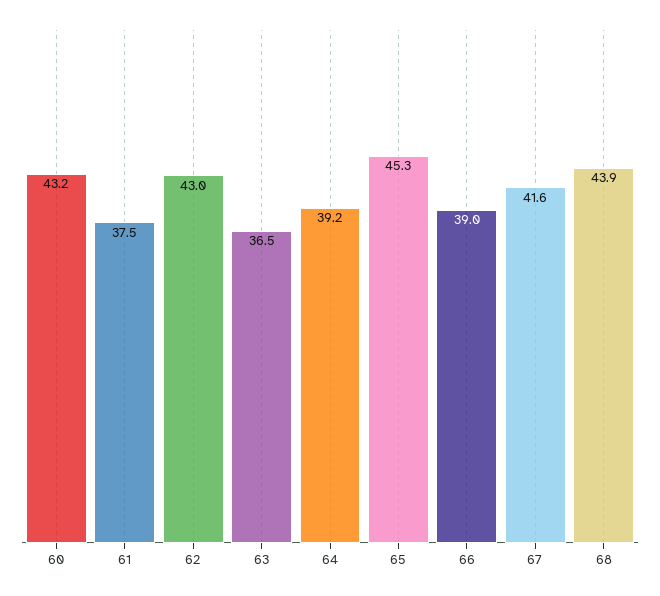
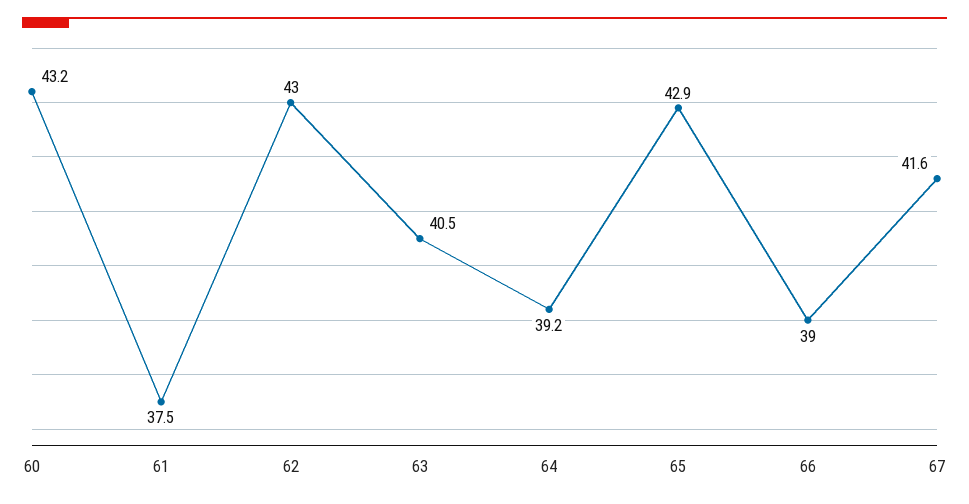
  {
    "60": 43.2,
    "61": 37.5,
    "62": 43,
-   "63": 36.5,
+   "63": 40.5,
    "64": 39.2,
-   "65": 45.3,
+   "65": 42.9,
    "66": 39,
-   "67": 41.6,
+   "67": 41.6
-   "68": 43.9
  }

